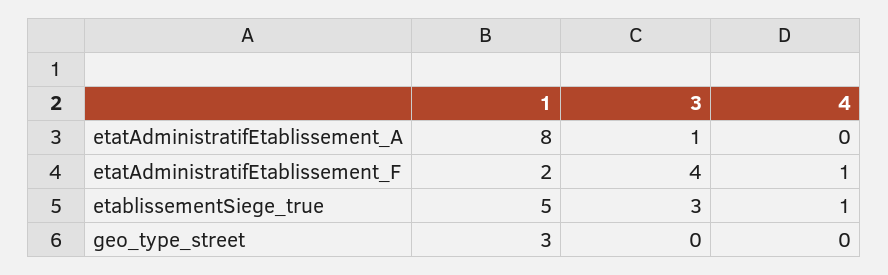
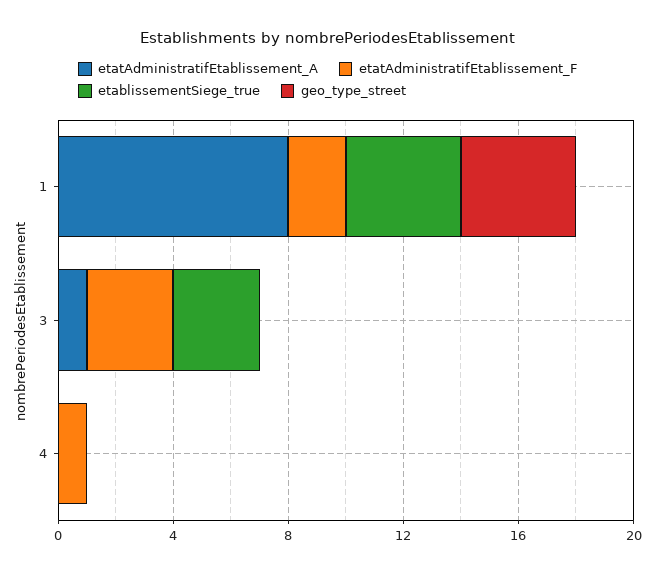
  {
    "etatAdministratifEtablissement_A": {
      "1": 8,
      "3": 1,
      "4": 0
    },
    "etatAdministratifEtablissement_F": {
      "1": 2,
-     "3": 4,
+     "3": 3,
      "4": 1
    },
    "etablissementSiege_true": {
-     "1": 5,
+     "1": 4,
      "3": 3,
-     "4": 1
+     "4": 0
    },
    "geo_type_street": {
-     "1": 3,
+     "1": 4,
      "3": 0,
      "4": 0
    }
  }

